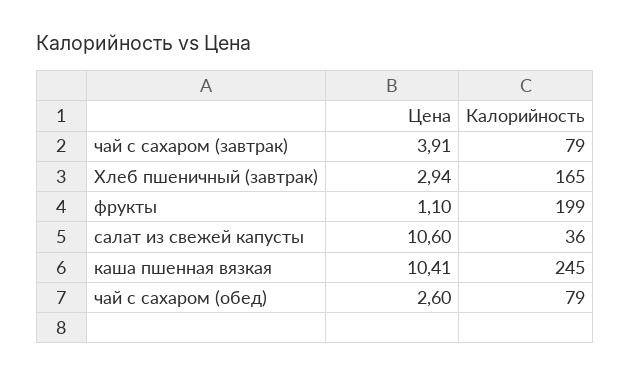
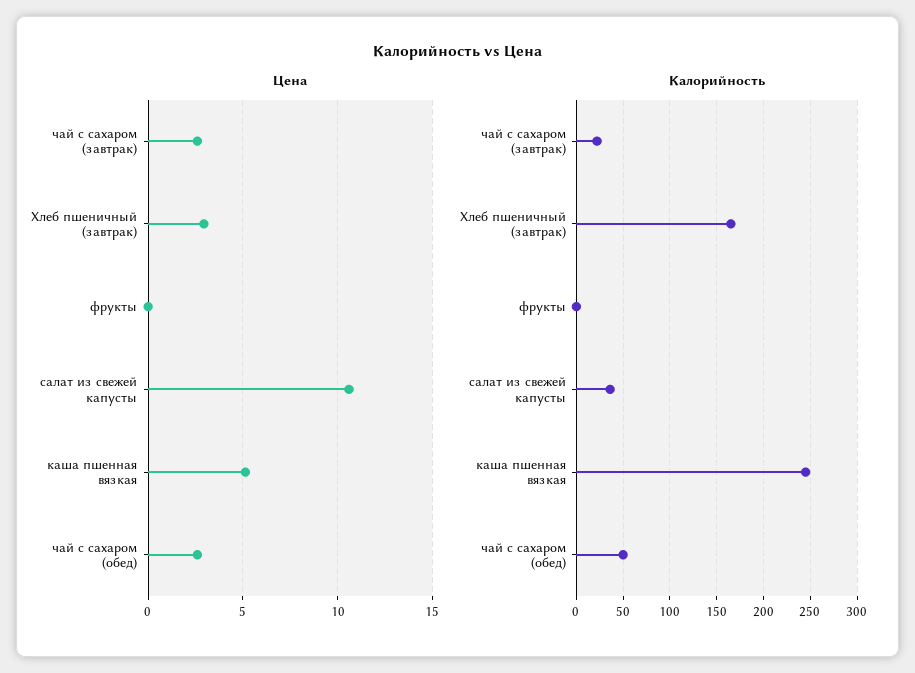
  {
    "Цена": {
-     "чай с сахаром (завтрак)": 3.91,
+     "чай с сахаром (завтрак)": 2.5,
      "Хлеб пшеничный (завтрак)": 2.94,
-     "фрукты": 1.1,
+     "фрукты": 0,
      "салат из свежей капусты": 10.6,
-     "каша пшенная вязкая": 10.41,
+     "каша пшенная вязкая": 5,
      "чай с сахаром (обед)": 2.6
    },
    "Калорийность": {
-     "чай с сахаром (завтрак)": 79,
+     "чай с сахаром (завтрак)": 20,
      "Хлеб пшеничный (завтрак)": 165,
-     "фрукты": 199,
+     "фрукты": 0,
      "салат из свежей капусты": 36,
      "каша пшенная вязкая": 245,
-     "чай с сахаром (обед)": 79
+     "чай с сахаром (обед)": 50
    }
  }

